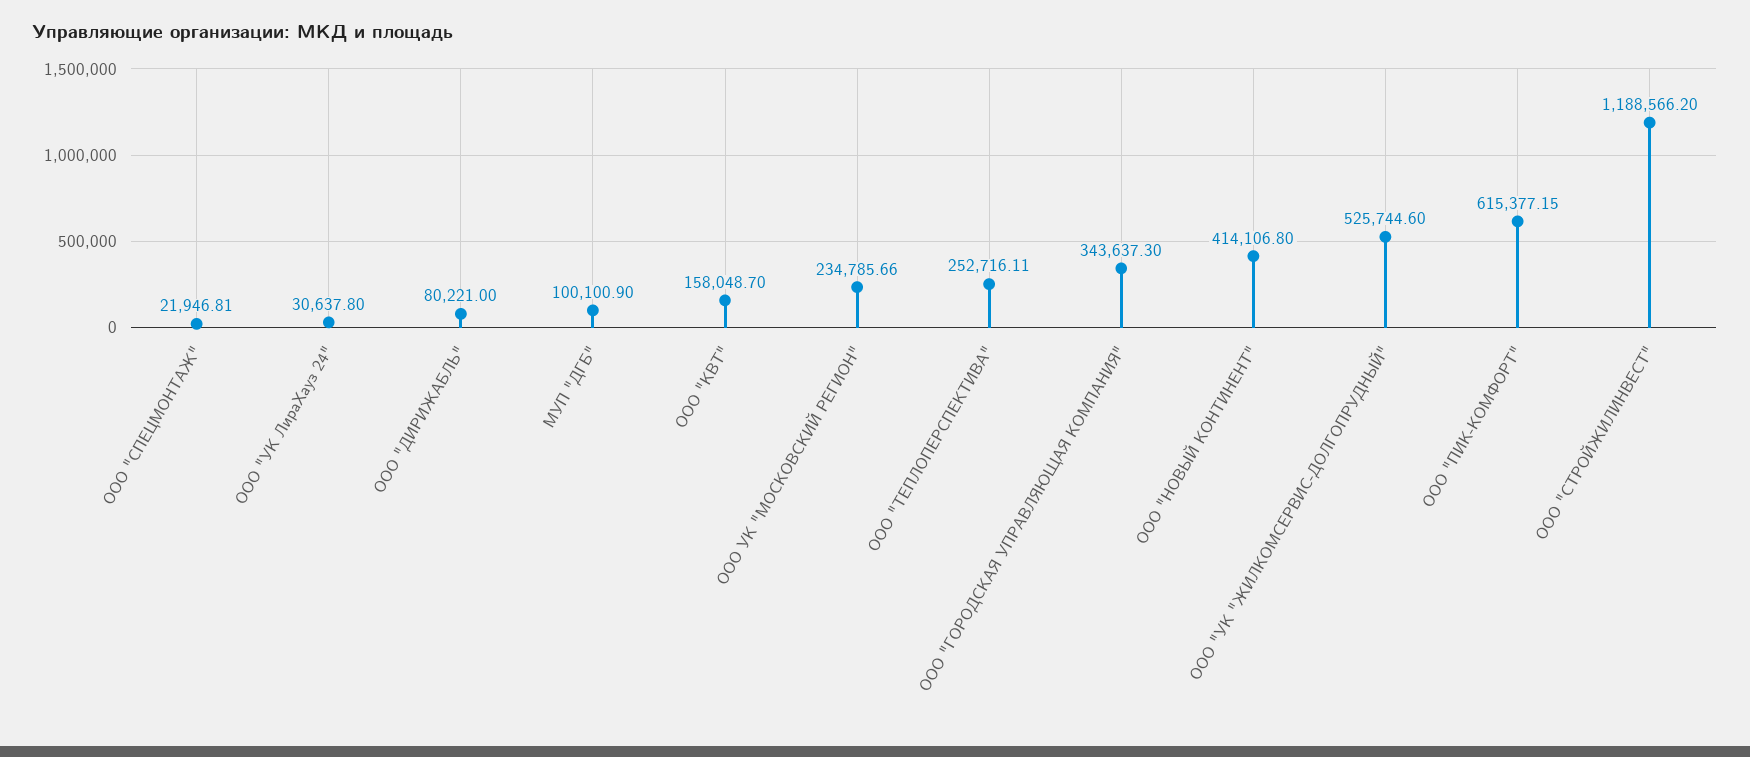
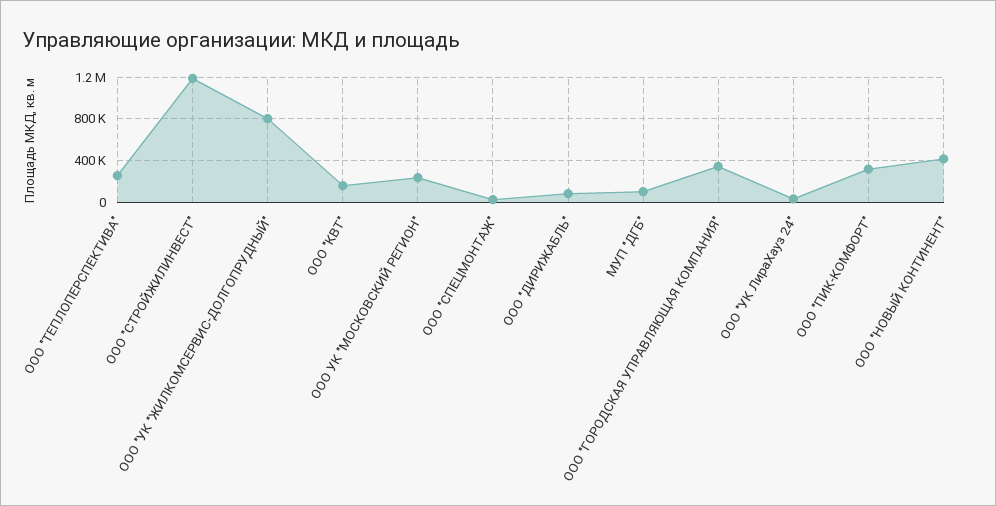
  {
    "ООО \"СПЕЦМОНТАЖ\"": 21946.81,
    "ООО \"УК ЛираХауз 24\"": 30637.8,
    "ООО \"ДИРИЖАБЛЬ\"": 80221,
    "МУП \"ДГБ\"": 100100.9,
    "ООО \"КВТ\"": 158048.7,
    "ООО УК \"МОСКОВСКИЙ РЕГИОН\"": 234785.66,
    "ООО \"ТЕПЛОПЕРСПЕКТИВА\"": 252716.11,
    "ООО \"ГОРОДСКАЯ УПРАВЛЯЮЩАЯ КОМПАНИЯ\"": 343637.3,
    "ООО \"НОВЫЙ КОНТИНЕНТ\"": 414106.8,
-   "ООО \"УК \"ЖИЛКОМСЕРВИС-ДОЛГОПРУДНЫЙ\"": 525744.6,
+   "ООО \"УК \"ЖИЛКОМСЕРВИС-ДОЛГОПРУДНЫЙ\"": 800000,
-   "ООО \"ПИК-КОМФОРТ\"": 615377.15,
+   "ООО \"ПИК-КОМФОРТ\"": 300000,
    "ООО \"СТРОЙЖИЛИНВЕСТ\"": 1188566.2
  }

